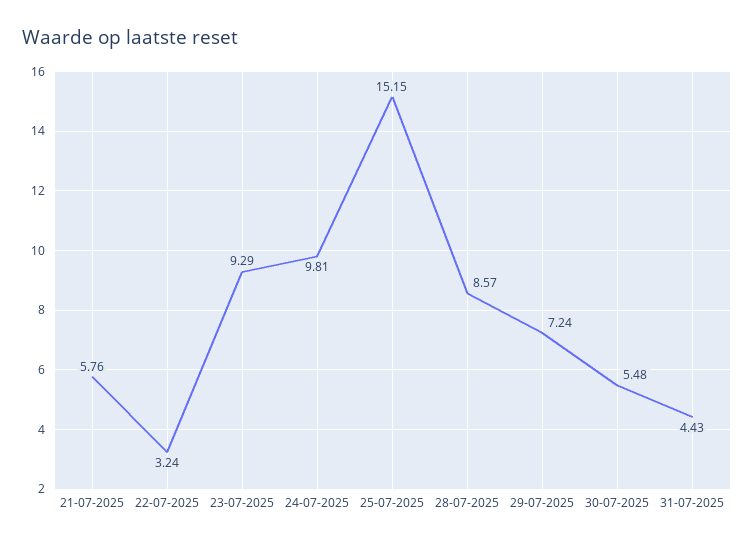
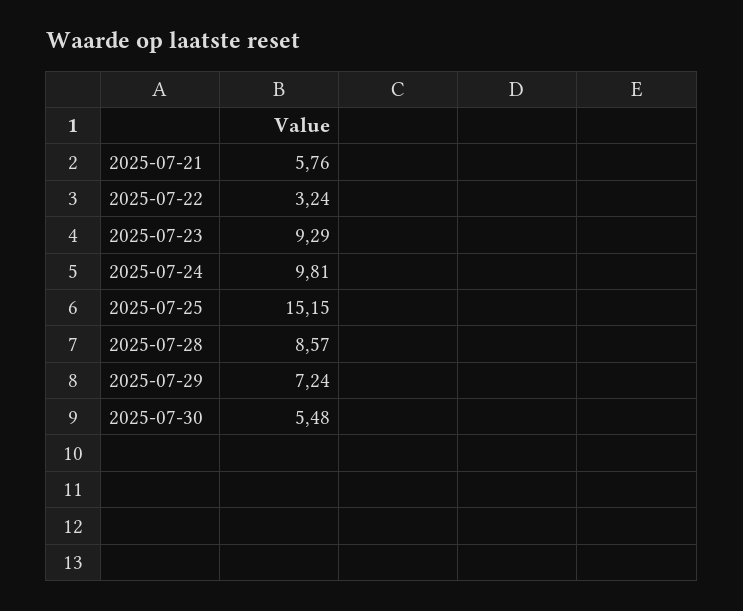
  {
    "21-07-2025": 5.76,
    "22-07-2025": 3.24,
    "23-07-2025": 9.29,
    "24-07-2025": 9.81,
    "25-07-2025": 15.15,
    "28-07-2025": 8.57,
    "29-07-2025": 7.24,
-   "30-07-2025": 5.48,
+   "30-07-2025": 5.48
-   "31-07-2025": 4.43
  }

